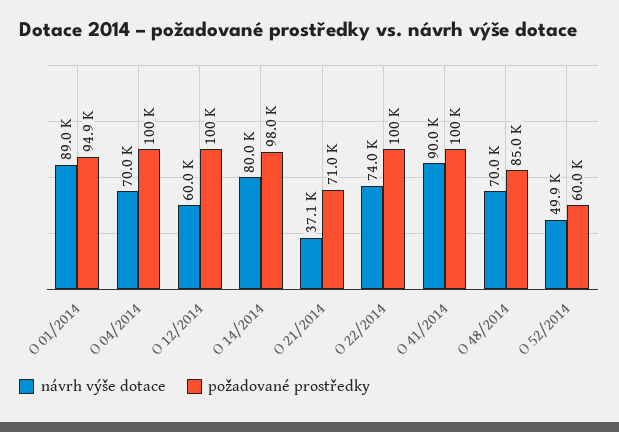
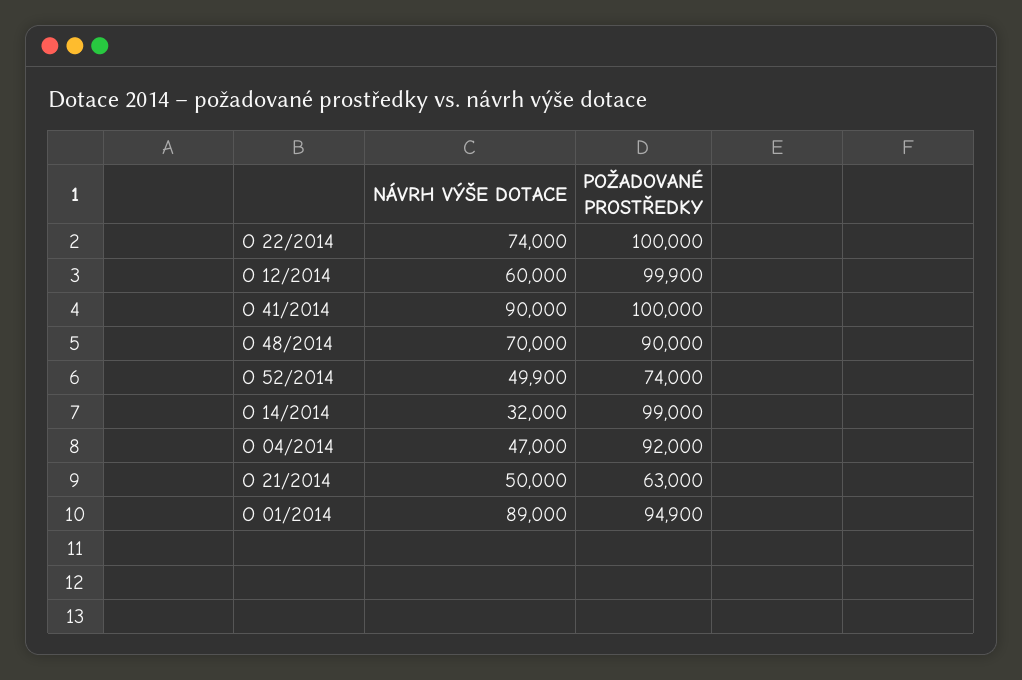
  {
    "návrh výše dotace": {
      "O 01/2014": 89000,
-     "O 04/2014": 70000,
+     "O 04/2014": 47000,
      "O 12/2014": 60000,
-     "O 14/2014": 80000,
+     "O 14/2014": 32000,
-     "O 21/2014": 37100,
+     "O 21/2014": 50000,
      "O 22/2014": 74000,
      "O 41/2014": 90000,
      "O 48/2014": 70000,
      "O 52/2014": 49900
    },
    "požadované prostředky": {
      "O 01/2014": 94900,
-     "O 04/2014": 100000,
+     "O 04/2014": 92000,
-     "O 12/2014": 100000,
+     "O 12/2014": 99900,
-     "O 14/2014": 98000,
+     "O 14/2014": 99000,
-     "O 21/2014": 71000,
+     "O 21/2014": 63000,
      "O 22/2014": 100000,
      "O 41/2014": 100000,
-     "O 48/2014": 85000,
+     "O 48/2014": 90000,
-     "O 52/2014": 60000
+     "O 52/2014": 74000
    }
  }

